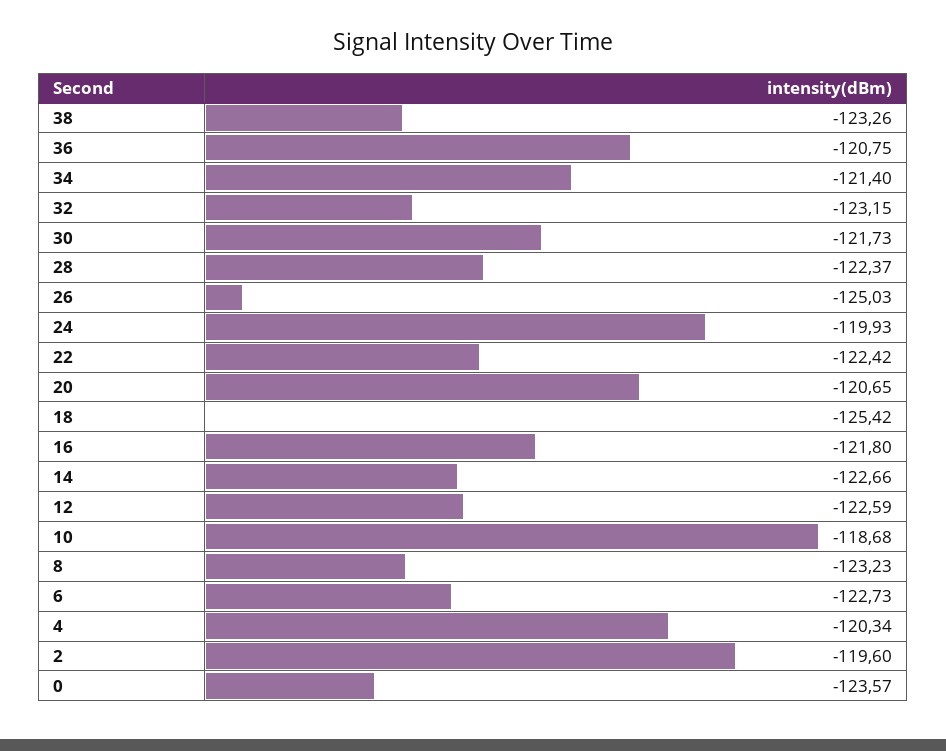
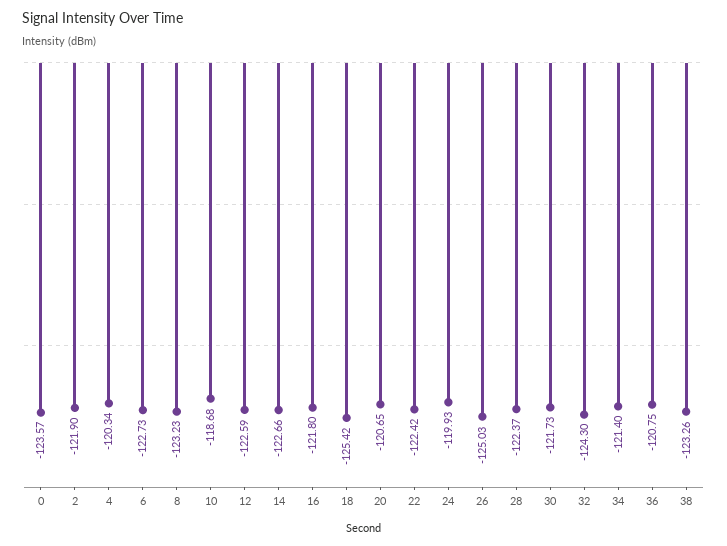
  {
    "38": -123.26,
    "36": -120.75,
    "34": -121.4,
-   "32": -123.15,
+   "32": -124.3,
    "30": -121.73,
    "28": -122.37,
    "26": -125.03,
    "24": -119.93,
    "22": -122.42,
    "20": -120.65,
    "18": -125.42,
    "16": -121.8,
    "14": -122.66,
    "12": -122.59,
    "10": -118.68,
    "8": -123.23,
    "6": -122.73,
    "4": -120.34,
-   "2": -119.6,
+   "2": -121.9,
    "0": -123.57
  }

